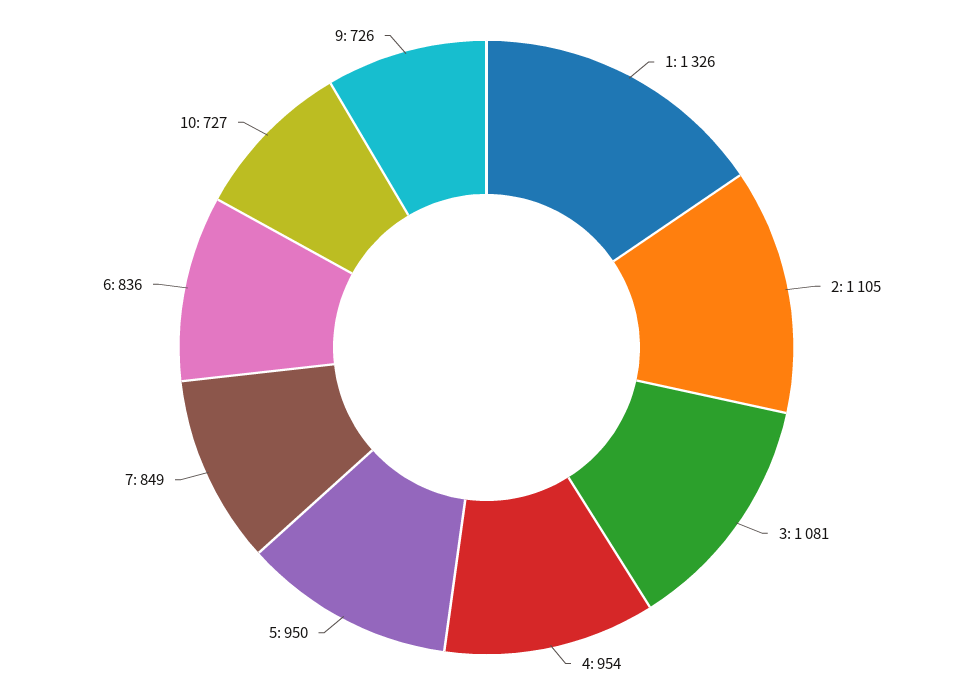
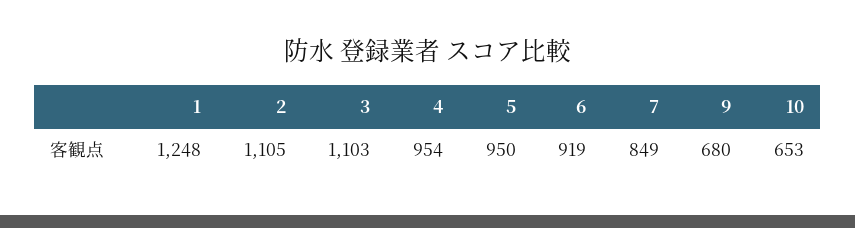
  {
-   "1": 1326,
+   "1": 1248,
    "2": 1105,
-   "3": 1081,
+   "3": 1103,
    "4": 954,
    "5": 950,
    "7": 849,
-   "6": 836,
+   "6": 919,
-   "10": 727,
+   "10": 653,
-   "9": 726
+   "9": 680
  }

